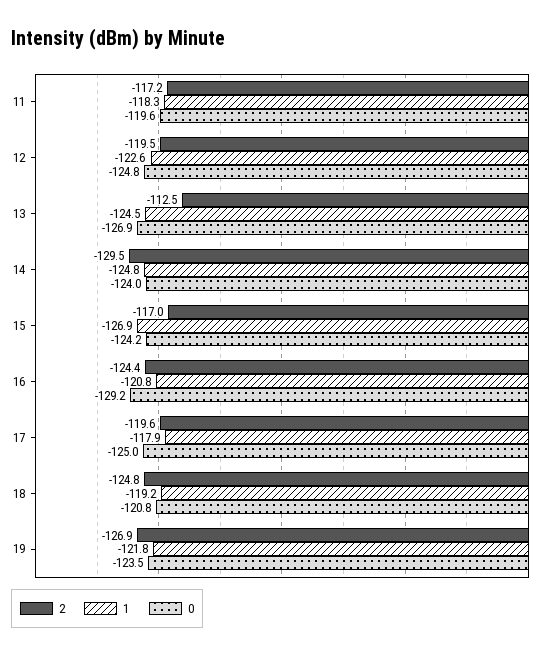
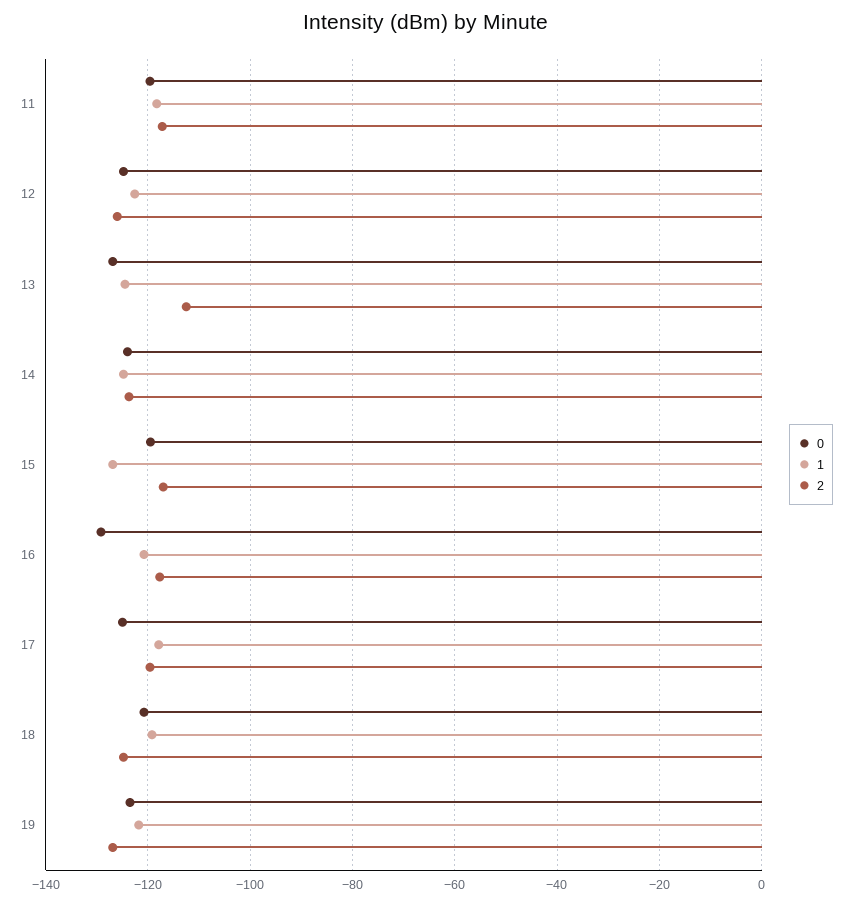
  {
    "2": {
      "11": -117.2,
-     "12": -119.5,
+     "12": -126,
      "13": -112.5,
-     "14": -129.5,
+     "14": -124,
      "15": -117,
-     "16": -124.4,
+     "16": -118,
      "17": -119.6,
      "18": -124.8,
      "19": -126.9
    },
    "1": {
      "11": -118.3,
      "12": -122.6,
      "13": -124.5,
      "14": -124.8,
      "15": -126.9,
      "16": -120.8,
      "17": -117.9,
      "18": -119.2,
      "19": -121.8
    },
    "0": {
      "11": -119.6,
      "12": -124.8,
      "13": -126.9,
      "14": -124,
-     "15": -124.2,
+     "15": -120,
      "16": -129.2,
      "17": -125,
      "18": -120.8,
      "19": -123.5
    }
  }

